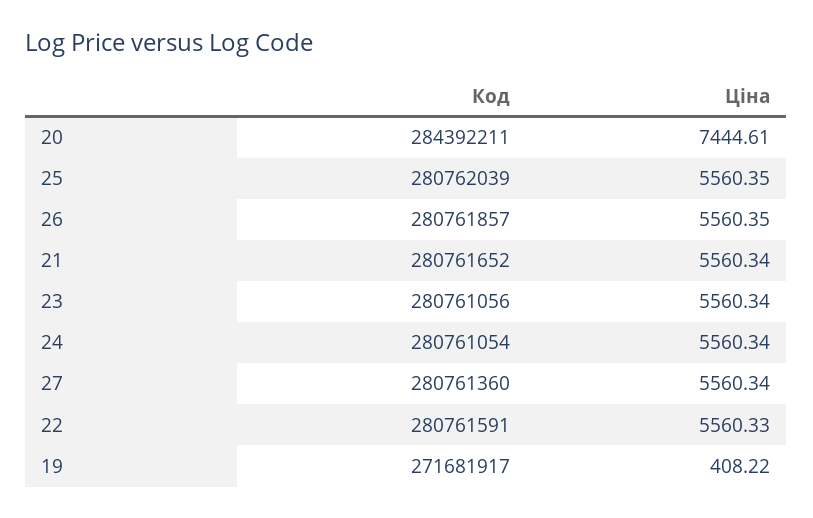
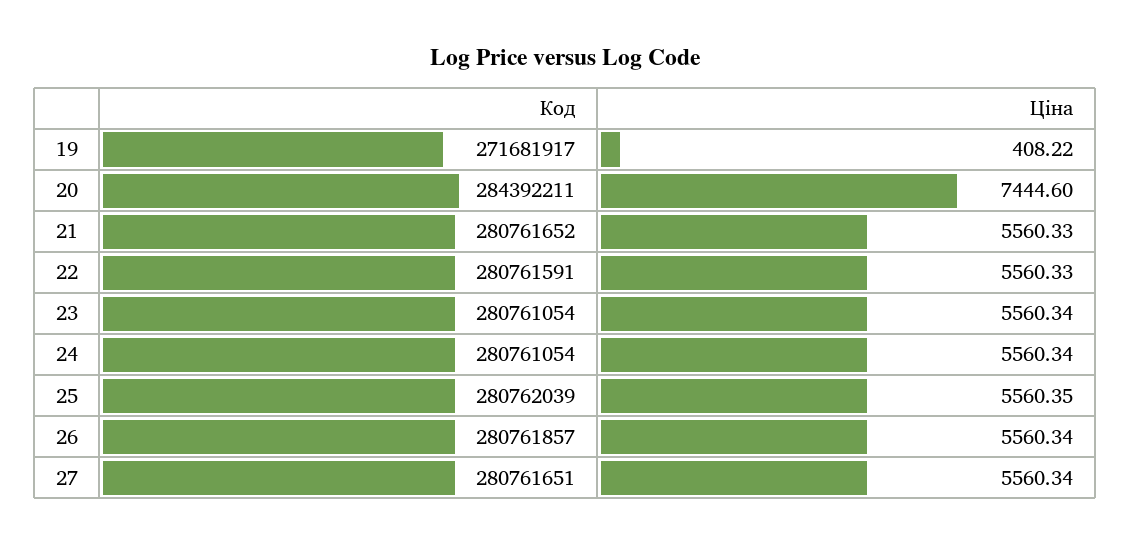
  {
    "Код": {
      "20": 284392211,
      "25": 280762039,
      "26": 280761857,
      "21": 280761652,
-     "23": 280761056,
+     "23": 280761054,
      "24": 280761054,
-     "27": 280761360,
+     "27": 280761651,
      "22": 280761591,
      "19": 271681917
    },
    "Ціна": {
-     "20": 7444.61,
+     "20": 7444.6,
      "25": 5560.35,
-     "26": 5560.35,
+     "26": 5560.34,
-     "21": 5560.34,
+     "21": 5560.33,
      "23": 5560.34,
      "24": 5560.34,
      "27": 5560.34,
      "22": 5560.33,
      "19": 408.22
    }
  }

